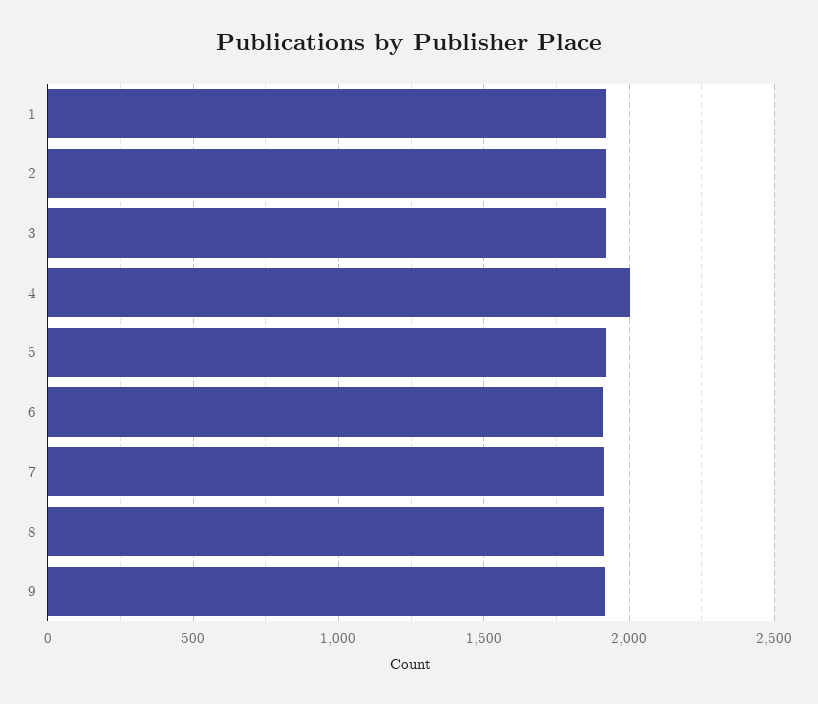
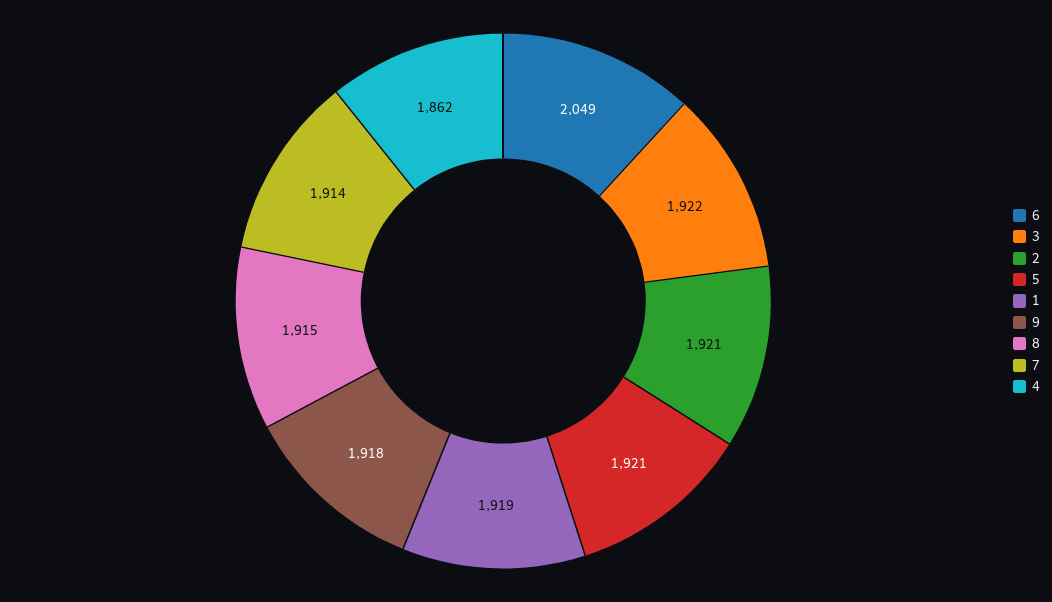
  {
    "1": 1919,
    "2": 1921,
    "3": 1922,
-   "4": 2000,
+   "4": 1862,
    "5": 1921,
-   "6": 1900,
+   "6": 2049,
    "7": 1914,
    "8": 1915,
    "9": 1918
  }

